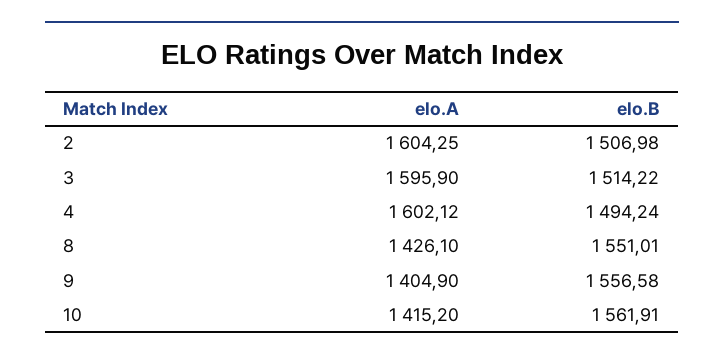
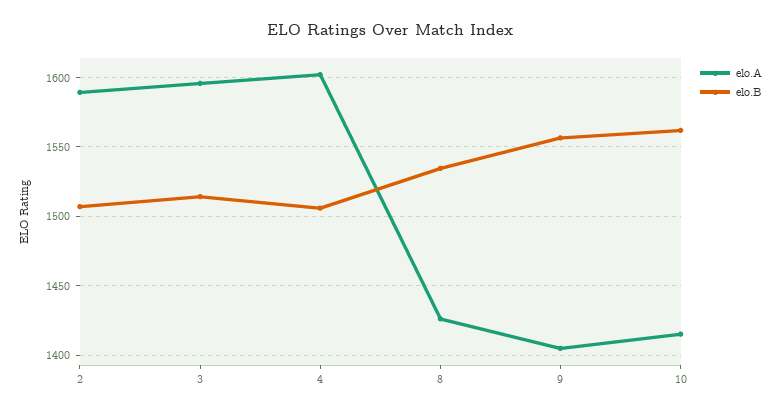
  {
    "elo.A": {
-     "2": 1604.25,
+     "2": 1590,
      "3": 1595.9,
      "4": 1602.12,
      "8": 1426.1,
      "9": 1404.9,
      "10": 1415.2
    },
    "elo.B": {
      "2": 1506.98,
      "3": 1514.22,
-     "4": 1494.24,
+     "4": 1505,
-     "8": 1551.01,
+     "8": 1535,
      "9": 1556.58,
      "10": 1561.91
    }
  }

